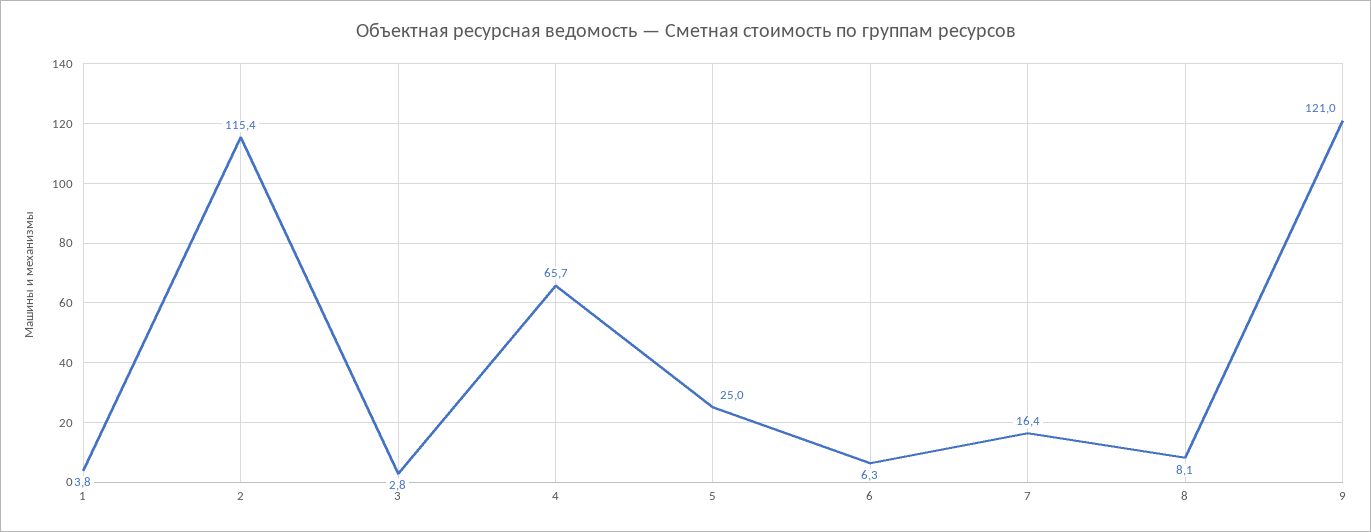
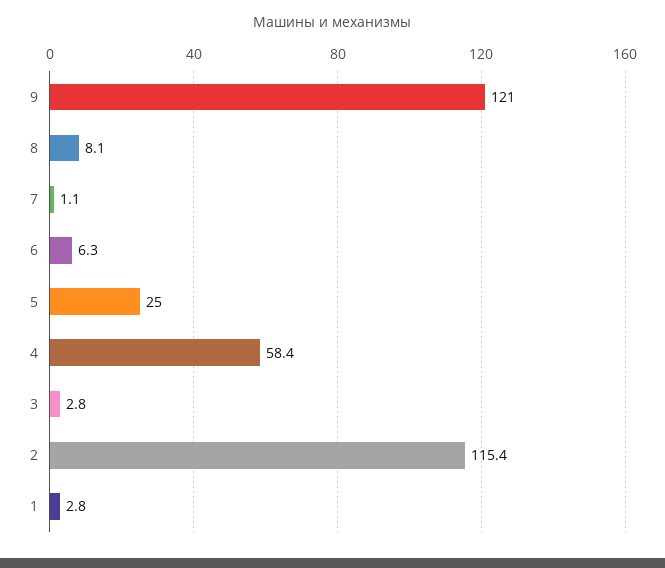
  {
-   "1": 3.8,
+   "1": 2.8,
    "2": 115.4,
    "3": 2.8,
-   "4": 65.7,
+   "4": 58.4,
    "5": 25,
    "6": 6.3,
-   "7": 16.4,
+   "7": 1.1,
    "8": 8.1,
    "9": 121
  }

